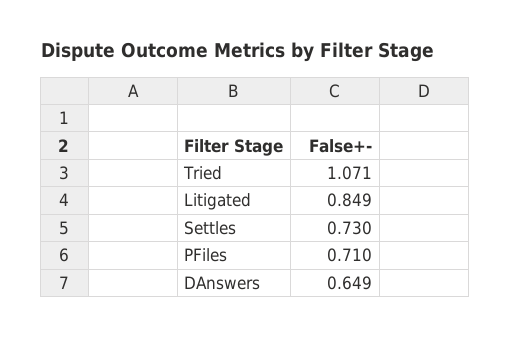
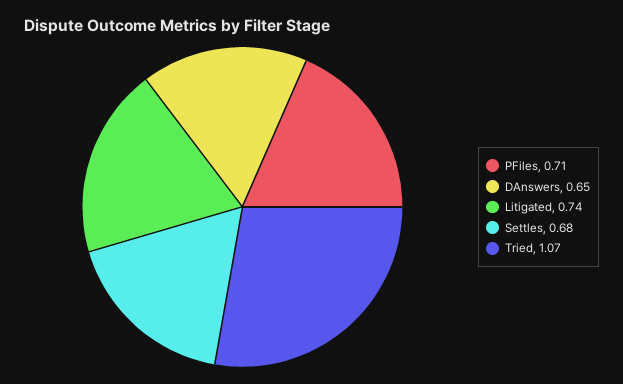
  {
    "Tried": 1.071,
-   "Litigated": 0.849,
+   "Litigated": 0.74,
-   "Settles": 0.73,
+   "Settles": 0.68,
    "PFiles": 0.71,
    "DAnswers": 0.649
  }

